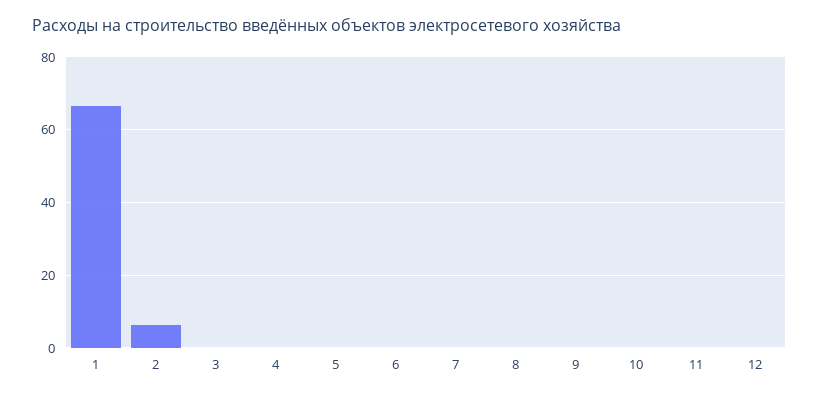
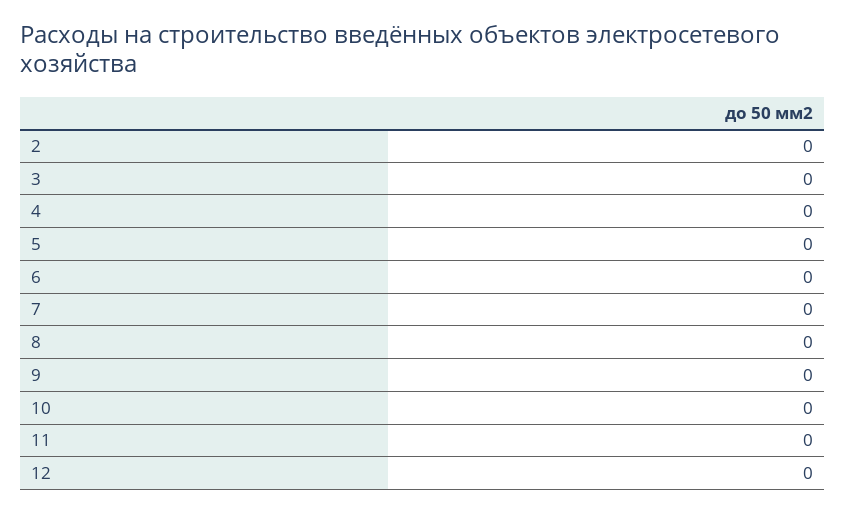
  {
-   "1": 66,
-   "2": 6,
+   "2": 0,
    "3": 0,
    "4": 0,
    "5": 0,
    "6": 0,
    "7": 0,
    "8": 0,
    "9": 0,
    "10": 0,
    "11": 0,
    "12": 0
  }

